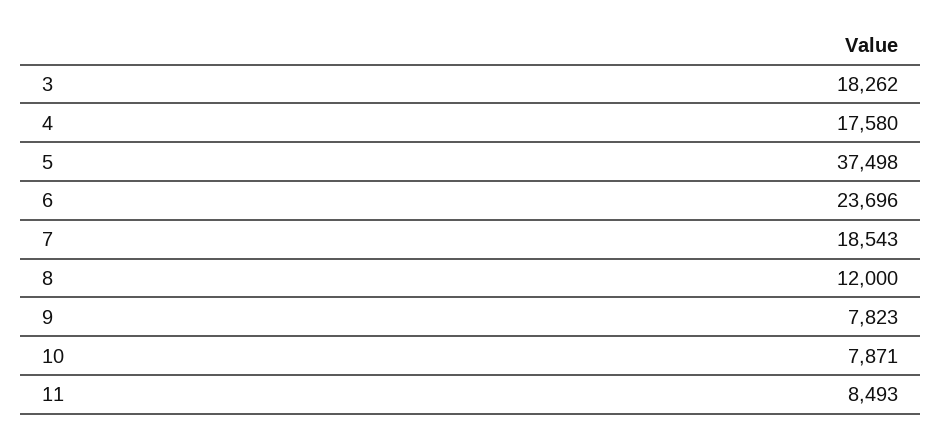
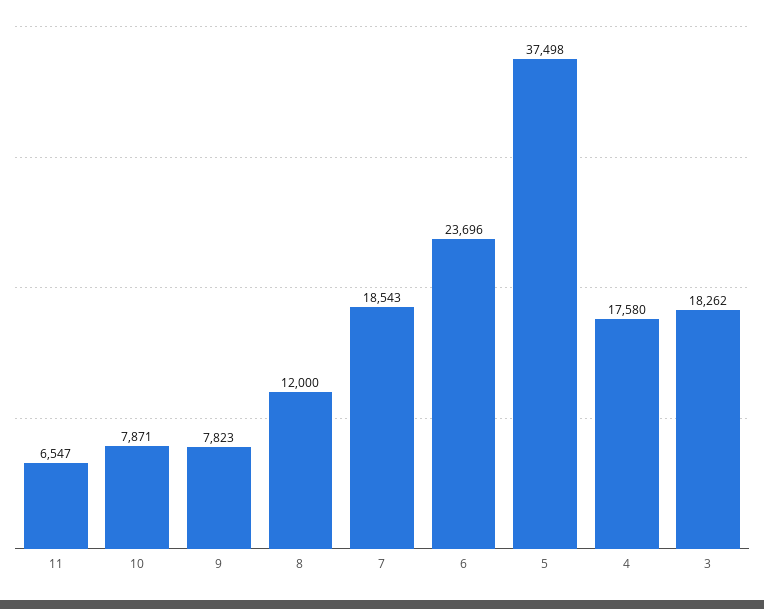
  {
    "3": 18262,
    "4": 17580,
    "5": 37498,
    "6": 23696,
    "7": 18543,
    "8": 12000,
    "9": 7823,
    "10": 7871,
-   "11": 8493
+   "11": 6547
  }

